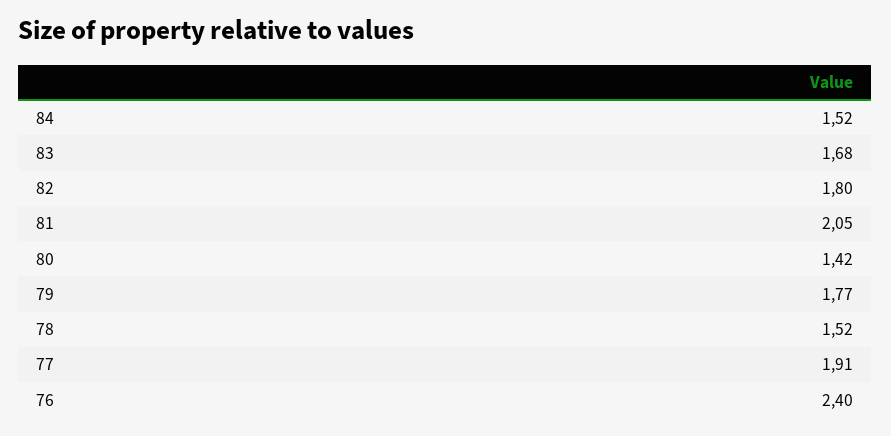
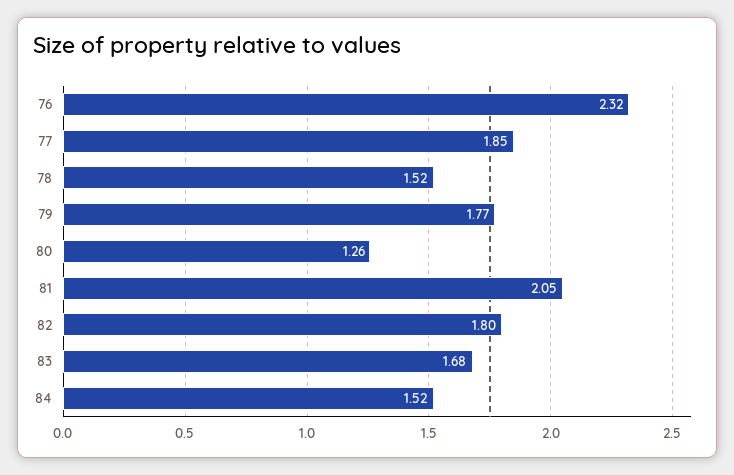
  {
    "84": 1.52,
    "83": 1.68,
    "82": 1.8,
    "81": 2.05,
-   "80": 1.42,
+   "80": 1.26,
    "79": 1.77,
    "78": 1.52,
-   "77": 1.91,
+   "77": 1.85,
-   "76": 2.4
+   "76": 2.32
  }

